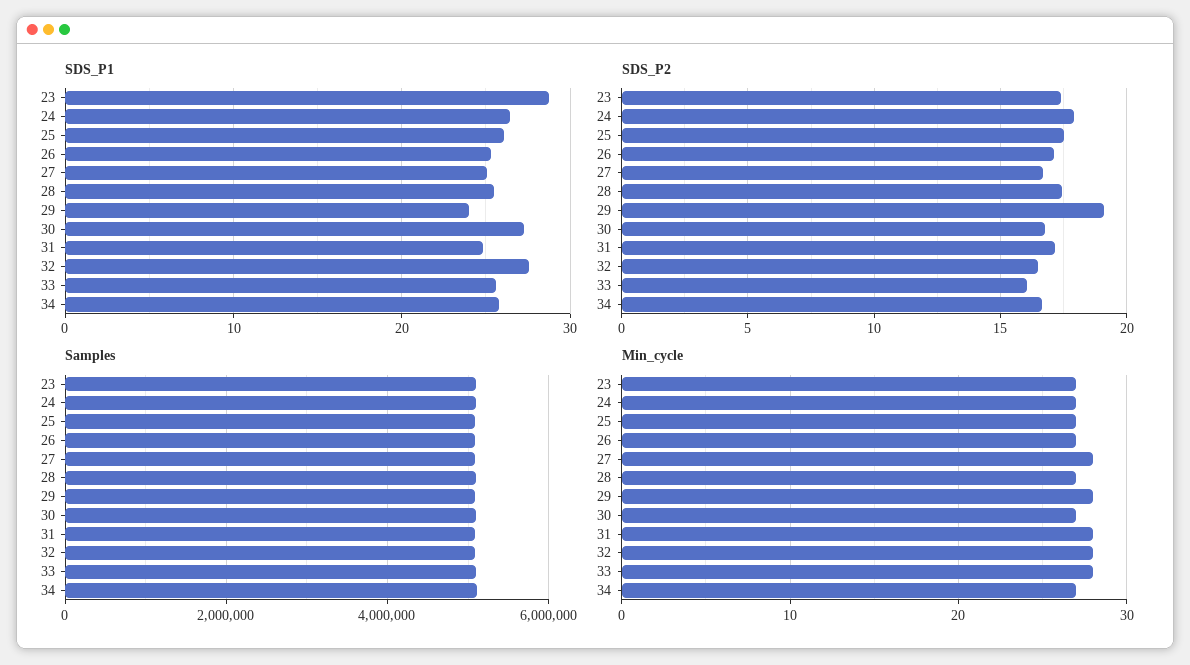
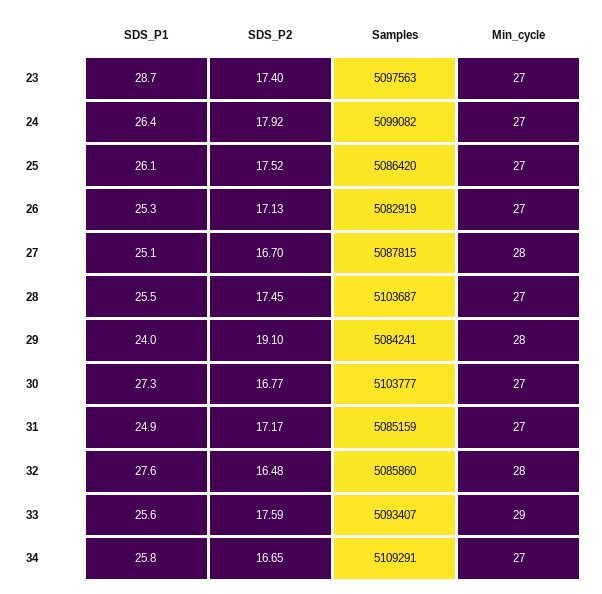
  {
    "SDS_P1": {
      "23": 28.7,
      "24": 26.4,
      "25": 26.1,
      "26": 25.3,
      "27": 25.1,
      "28": 25.5,
      "29": 24,
      "30": 27.3,
      "31": 24.9,
      "32": 27.6,
      "33": 25.6,
      "34": 25.8
    },
    "SDS_P2": {
      "23": 17.4,
      "24": 17.92,
      "25": 17.52,
      "26": 17.13,
      "27": 16.7,
      "28": 17.45,
      "29": 19.1,
      "30": 16.77,
      "31": 17.17,
      "32": 16.48,
-     "33": 16,
+     "33": 17.59,
      "34": 16.65
    },
    "Samples": {
      "23": 5097563,
      "24": 5099082,
      "25": 5086420,
      "26": 5082919,
      "27": 5087815,
      "28": 5103687,
      "29": 5084241,
      "30": 5103777,
      "31": 5085159,
      "32": 5085860,
      "33": 5093407,
      "34": 5109291
    },
    "Min_cycle": {
      "23": 27,
      "24": 27,
      "25": 27,
      "26": 27,
      "27": 28,
      "28": 27,
      "29": 28,
      "30": 27,
-     "31": 28,
+     "31": 27,
      "32": 28,
-     "33": 28,
+     "33": 29,
      "34": 27
    }
  }

